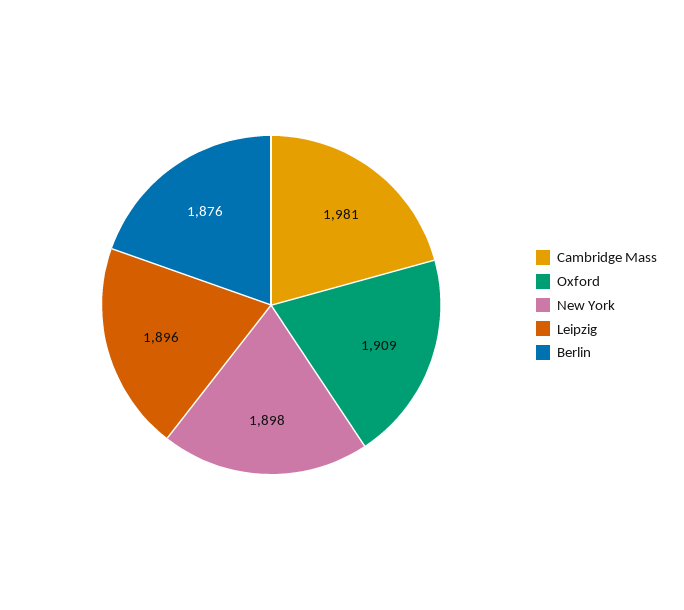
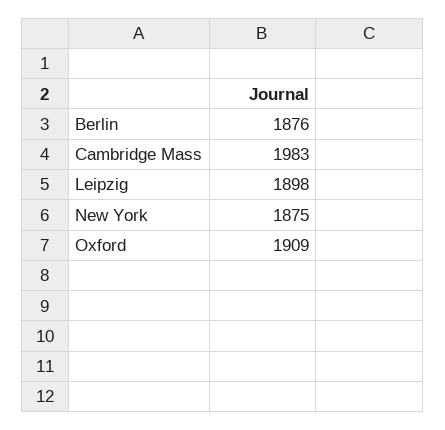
  {
-   "Cambridge Mass": 1981,
+   "Cambridge Mass": 1983,
    "Oxford": 1909,
-   "New York": 1898,
+   "New York": 1875,
-   "Leipzig": 1896,
+   "Leipzig": 1898,
    "Berlin": 1876
  }

